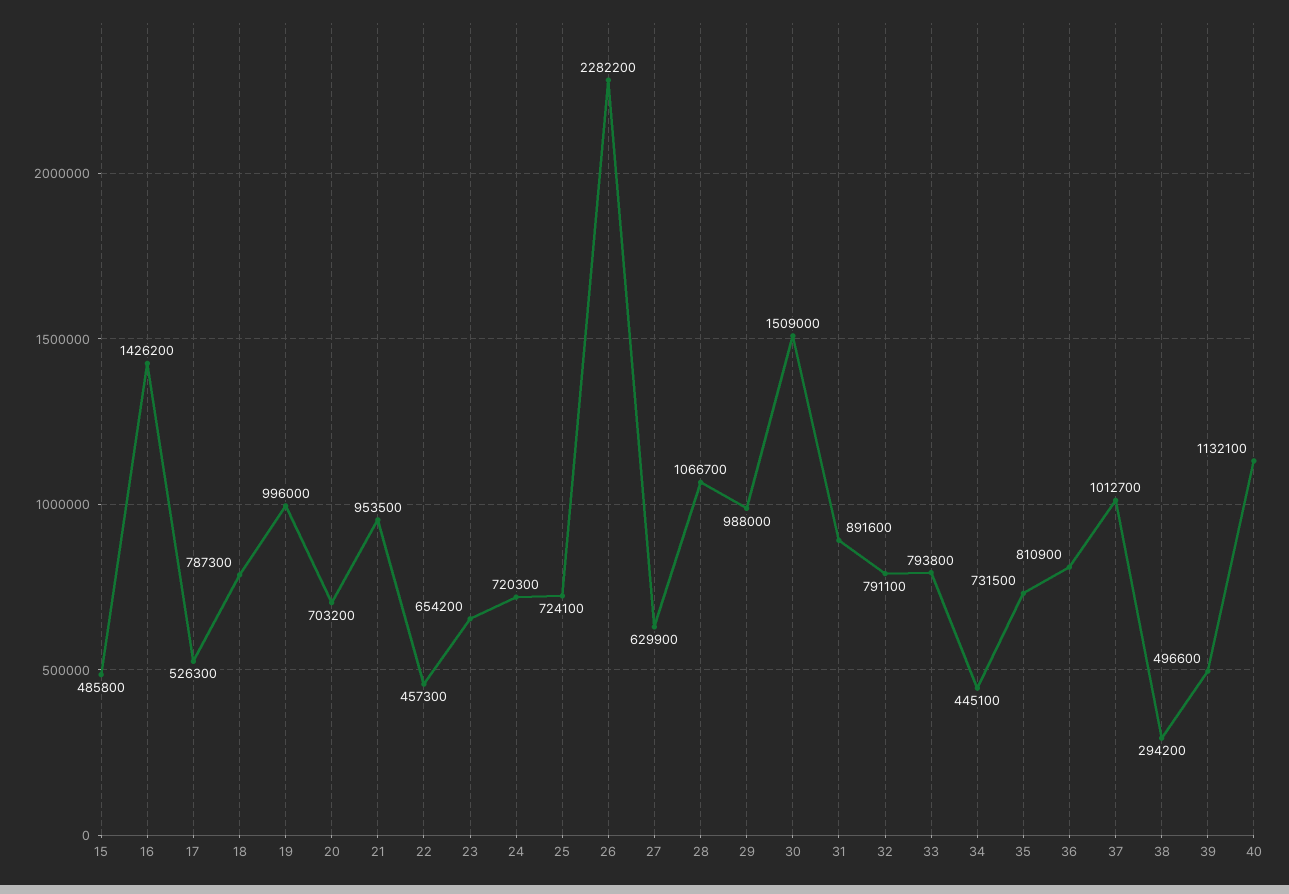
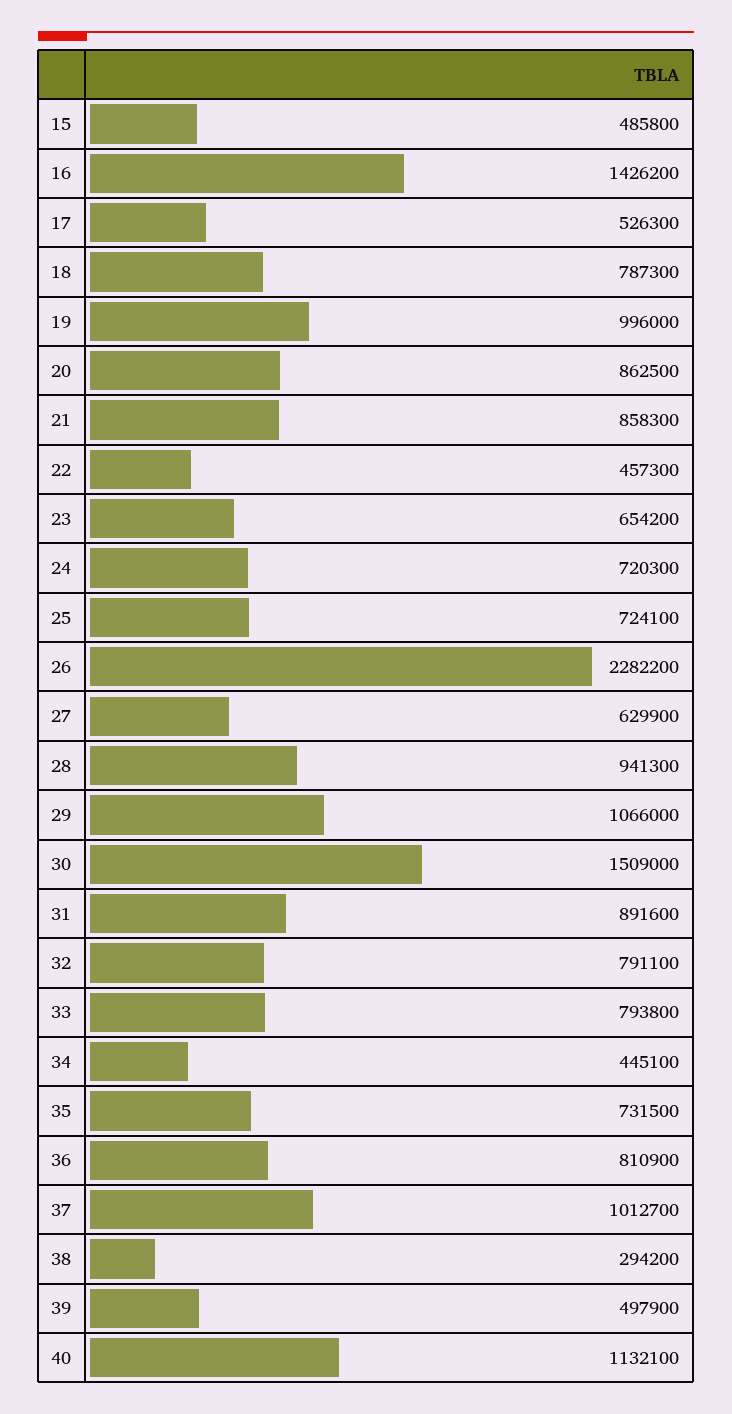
  {
    "15": 485800,
    "16": 1426200,
    "17": 526300,
    "18": 787300,
    "19": 996000,
-   "20": 703200,
+   "20": 862500,
-   "21": 953500,
+   "21": 858300,
    "22": 457300,
    "23": 654200,
    "24": 720300,
    "25": 724100,
    "26": 2282200,
    "27": 629900,
-   "28": 1066700,
+   "28": 941300,
-   "29": 988000,
+   "29": 1066000,
    "30": 1509000,
    "31": 891600,
    "32": 791100,
    "33": 793800,
    "34": 445100,
    "35": 731500,
    "36": 810900,
    "37": 1012700,
    "38": 294200,
-   "39": 496600,
+   "39": 497900,
    "40": 1132100
  }

